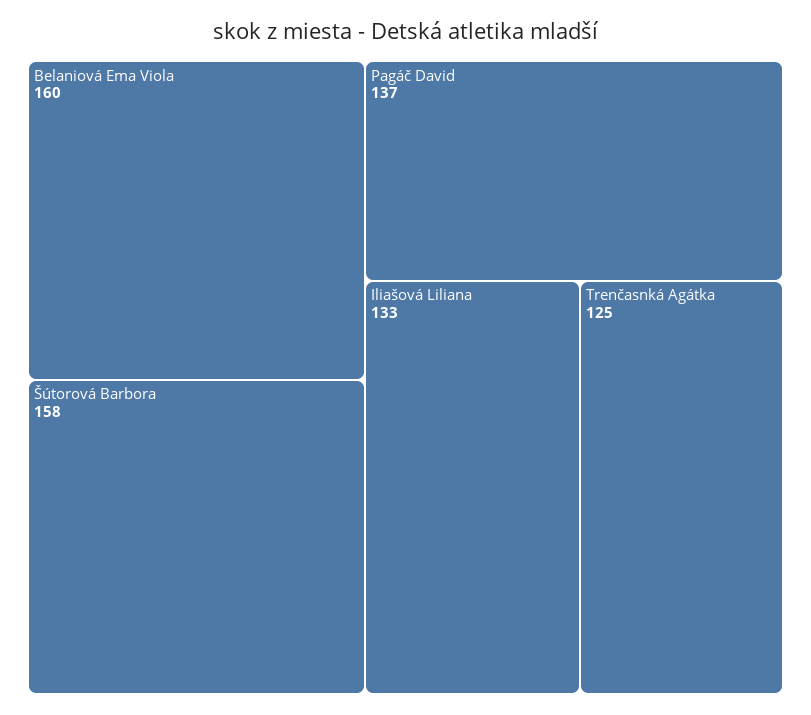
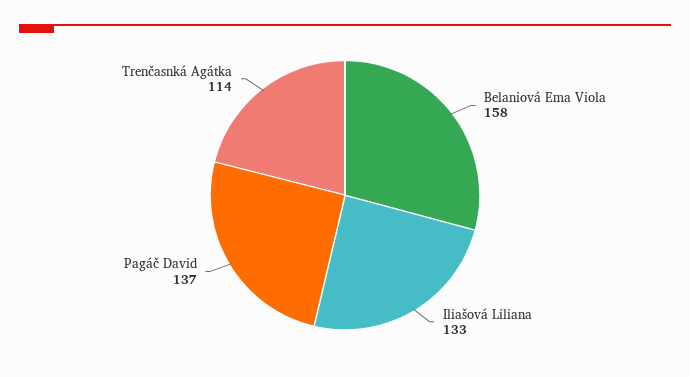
  {
-   "Belaniová Ema Viola": 160,
+   "Belaniová Ema Viola": 158,
-   "Šútorová Barbora": 158,
    "Pagáč David": 137,
    "Iliašová Liliana": 133,
-   "Trenčasnká Agátka": 125
+   "Trenčasnká Agátka": 114
  }

